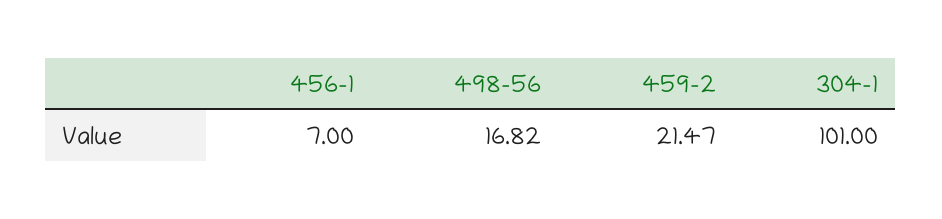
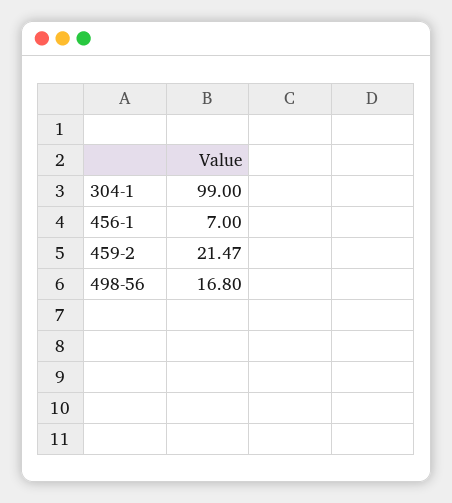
  {
    "456-1": 7,
-   "498-56": 16.82,
+   "498-56": 16.8,
    "459-2": 21.47,
-   "304-1": 101
+   "304-1": 99
  }

